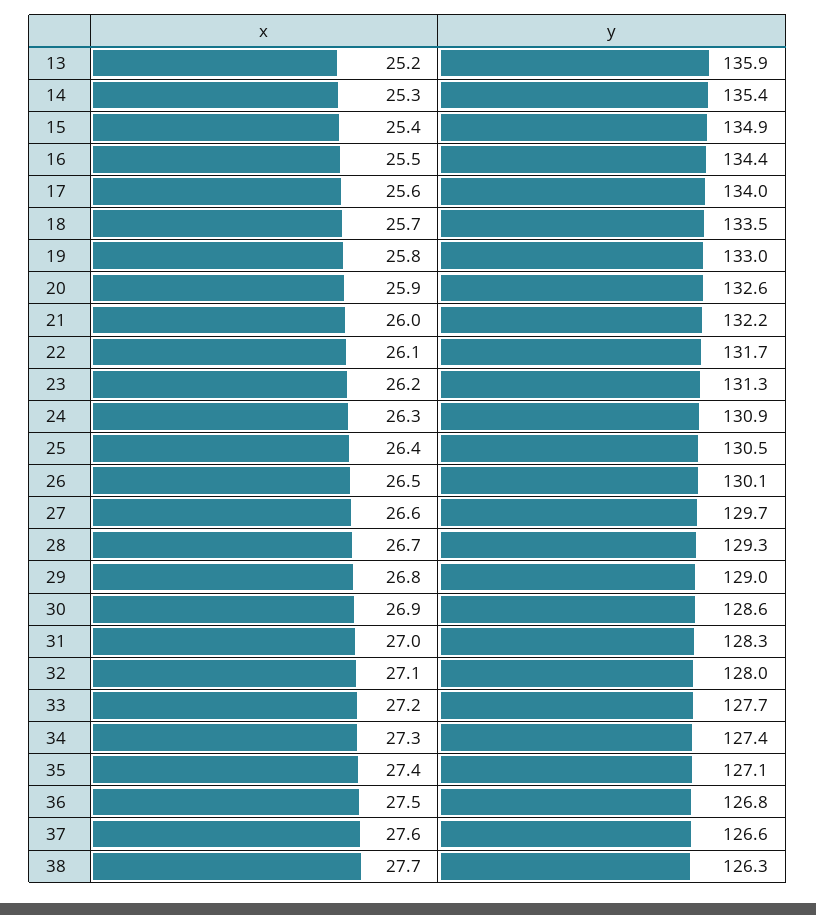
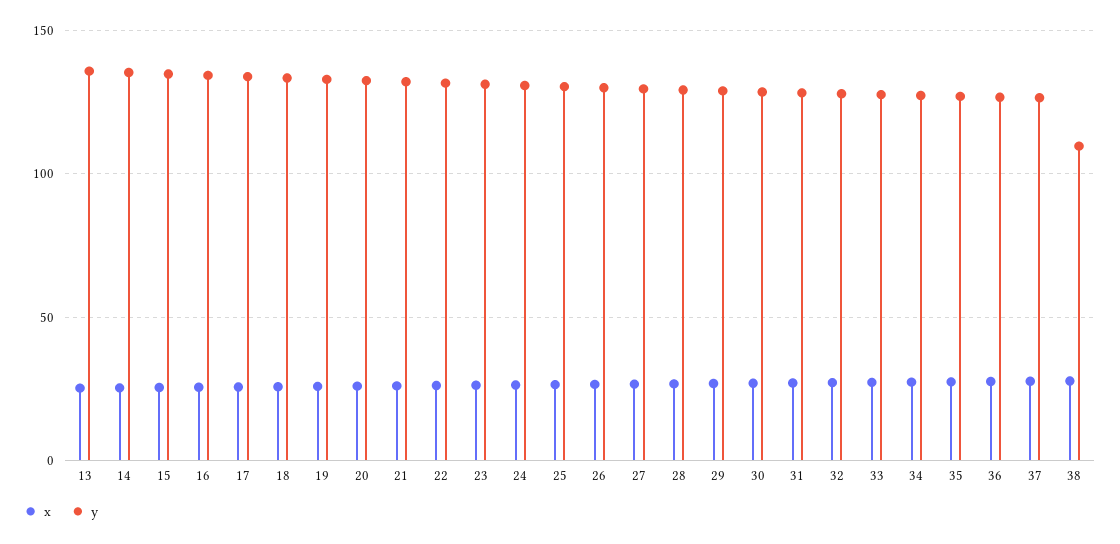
  {
    "x": {
      "13": 25.2,
      "14": 25.3,
      "15": 25.4,
      "16": 25.5,
      "17": 25.6,
      "18": 25.7,
      "19": 25.8,
      "20": 25.9,
      "21": 26,
      "22": 26.1,
      "23": 26.2,
      "24": 26.3,
      "25": 26.4,
      "26": 26.5,
      "27": 26.6,
      "28": 26.7,
      "29": 26.8,
      "30": 26.9,
      "31": 27,
      "32": 27.1,
      "33": 27.2,
      "34": 27.3,
      "35": 27.4,
      "36": 27.5,
      "37": 27.6,
      "38": 27.7
    },
    "y": {
      "13": 135.9,
      "14": 135.4,
      "15": 134.9,
      "16": 134.4,
      "17": 134,
      "18": 133.5,
      "19": 133,
      "20": 132.6,
      "21": 132.2,
      "22": 131.7,
      "23": 131.3,
      "24": 130.9,
      "25": 130.5,
      "26": 130.1,
      "27": 129.7,
      "28": 129.3,
      "29": 129,
      "30": 128.6,
      "31": 128.3,
      "32": 128,
      "33": 127.7,
      "34": 127.4,
      "35": 127.1,
      "36": 126.8,
      "37": 126.6,
-     "38": 126.3
+     "38": 110
    }
  }

